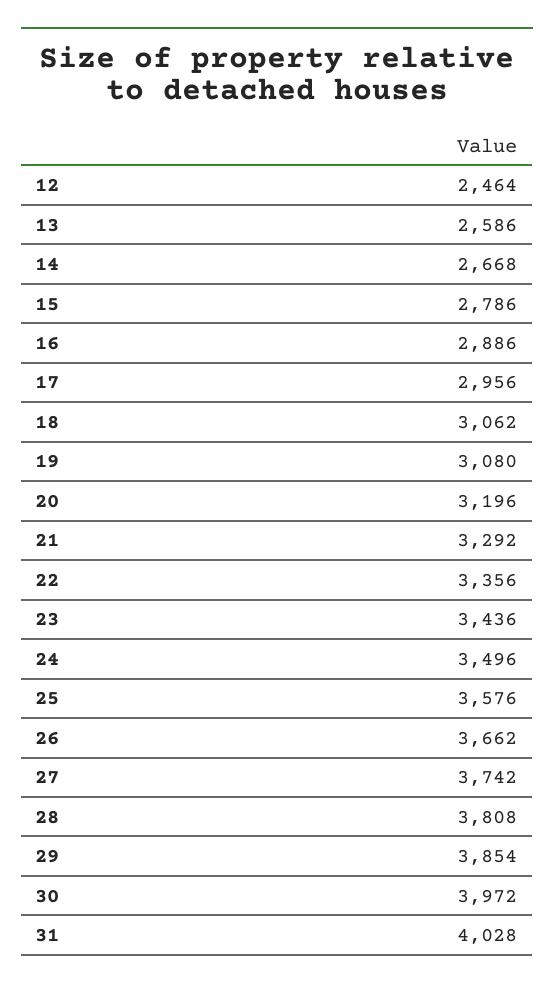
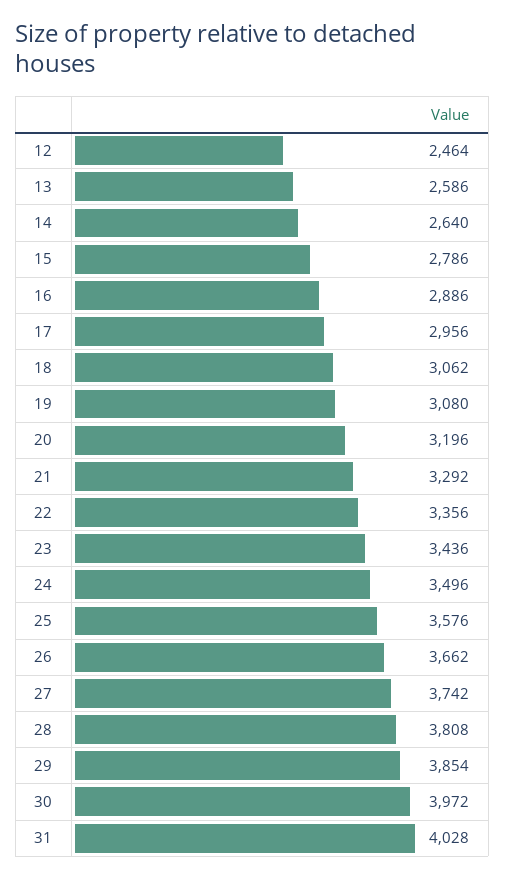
  {
    "12": 2464,
    "13": 2586,
-   "14": 2668,
+   "14": 2640,
    "15": 2786,
    "16": 2886,
    "17": 2956,
    "18": 3062,
    "19": 3080,
    "20": 3196,
    "21": 3292,
    "22": 3356,
    "23": 3436,
    "24": 3496,
    "25": 3576,
    "26": 3662,
    "27": 3742,
    "28": 3808,
    "29": 3854,
    "30": 3972,
    "31": 4028
  }

